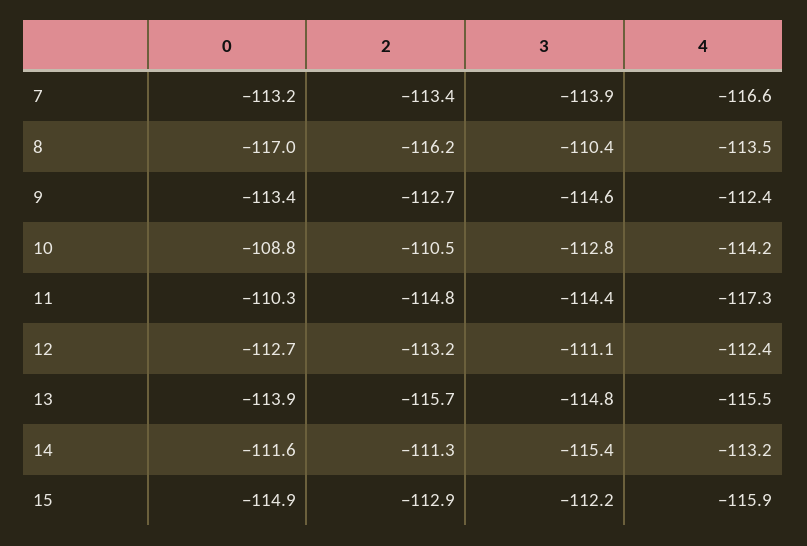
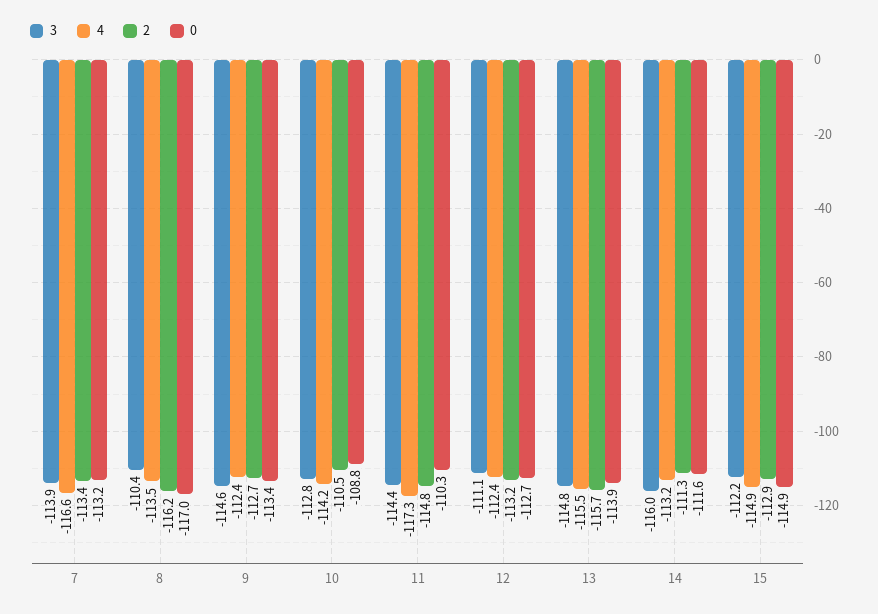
  {
    "0": {
      "7": -113.2,
      "8": -117,
      "9": -113.4,
      "10": -108.8,
      "11": -110.3,
      "12": -112.7,
      "13": -113.9,
      "14": -111.6,
      "15": -114.9
    },
    "2": {
      "7": -113.4,
      "8": -116.2,
      "9": -112.7,
      "10": -110.5,
      "11": -114.8,
      "12": -113.2,
      "13": -115.7,
      "14": -111.3,
      "15": -112.9
    },
    "3": {
      "7": -113.9,
      "8": -110.4,
      "9": -114.6,
      "10": -112.8,
      "11": -114.4,
      "12": -111.1,
      "13": -114.8,
-     "14": -115.4,
+     "14": -116,
      "15": -112.2
    },
    "4": {
      "7": -116.6,
      "8": -113.5,
      "9": -112.4,
      "10": -114.2,
      "11": -117.3,
      "12": -112.4,
      "13": -115.5,
      "14": -113.2,
-     "15": -115.9
+     "15": -114.9
    }
  }

